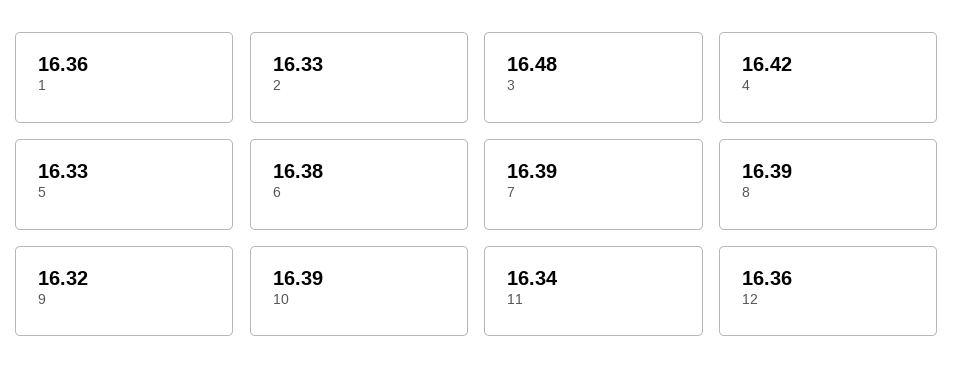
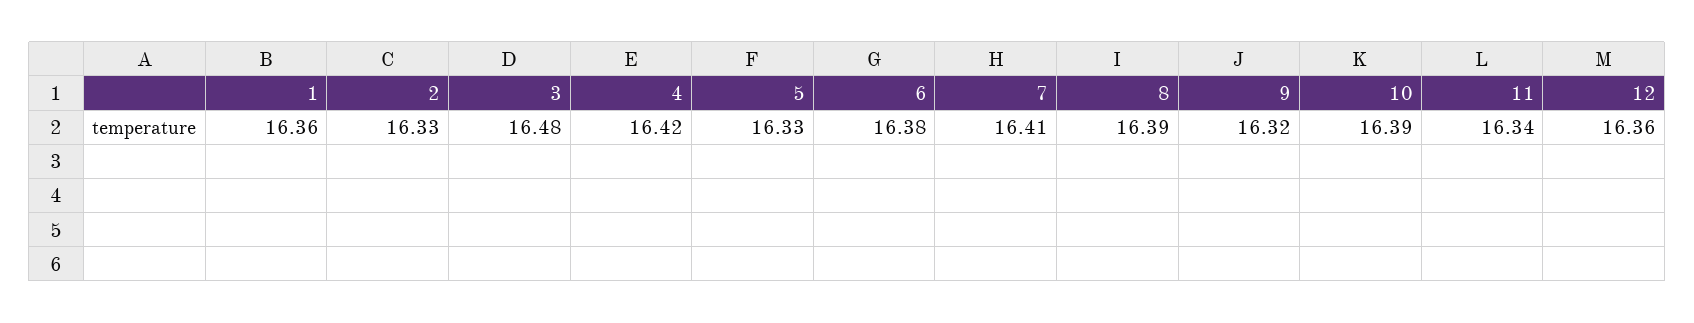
  {
    "1": 16.36,
    "2": 16.33,
    "3": 16.48,
    "4": 16.42,
    "5": 16.33,
    "6": 16.38,
-   "7": 16.39,
+   "7": 16.41,
    "8": 16.39,
    "9": 16.32,
    "10": 16.39,
    "11": 16.34,
    "12": 16.36
  }

